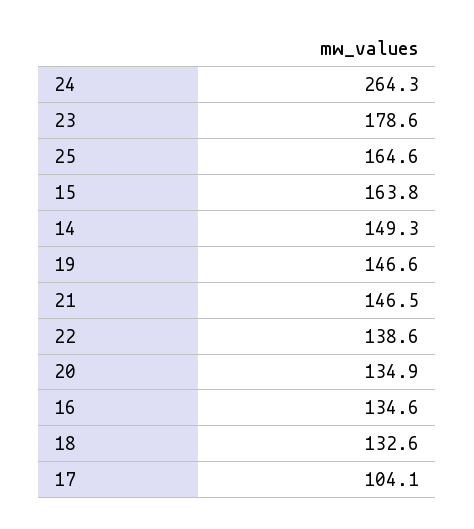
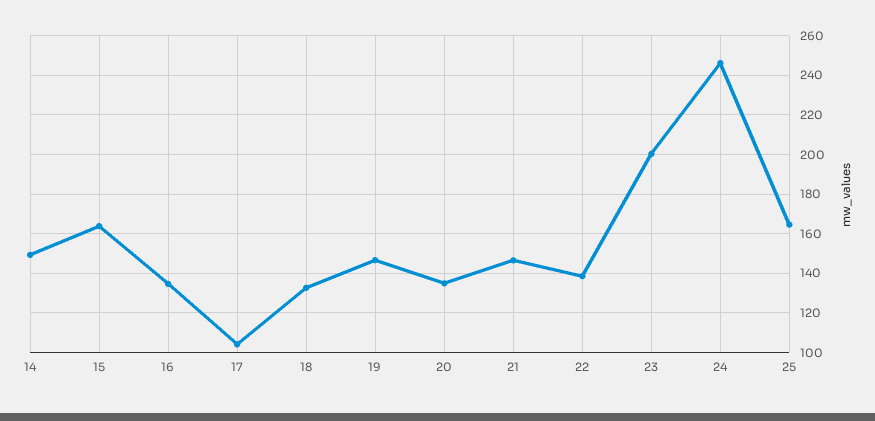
  {
-   "24": 264.3,
+   "24": 245,
-   "23": 178.6,
+   "23": 200,
    "25": 164.6,
    "15": 163.8,
    "14": 149.3,
    "19": 146.6,
    "21": 146.5,
    "22": 138.6,
    "20": 134.9,
    "16": 134.6,
    "18": 132.6,
    "17": 104.1
  }

